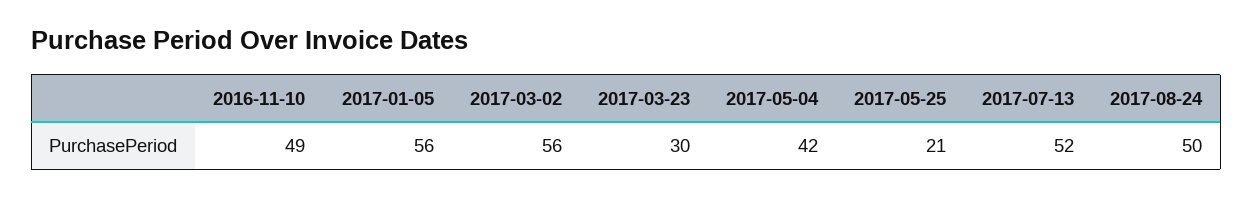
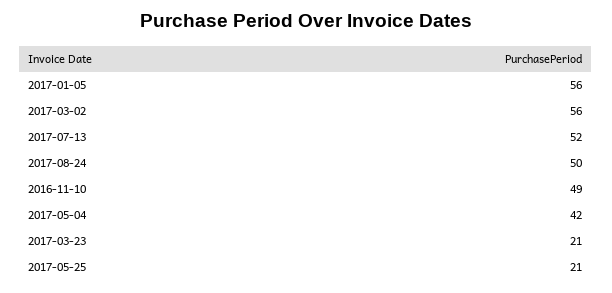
  {
    "2016-11-10": 49,
    "2017-01-05": 56,
    "2017-03-02": 56,
-   "2017-03-23": 30,
+   "2017-03-23": 21,
    "2017-05-04": 42,
    "2017-05-25": 21,
    "2017-07-13": 52,
    "2017-08-24": 50
  }

